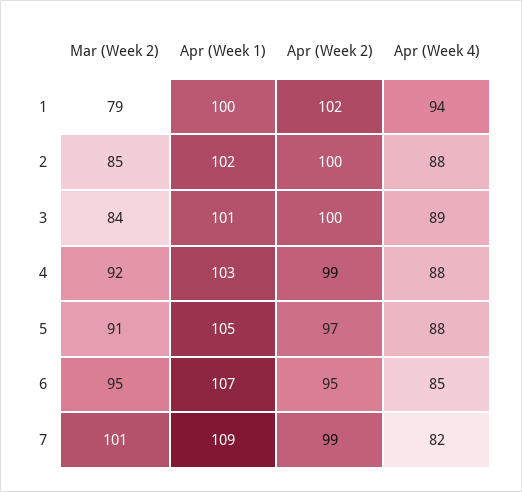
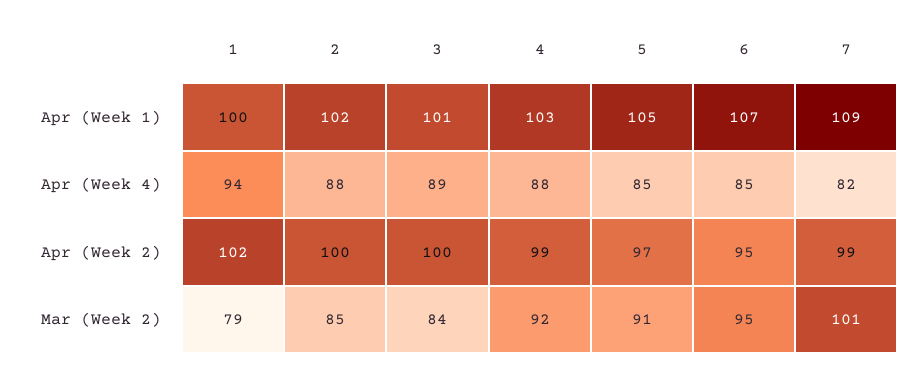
  {
    "Mar (Week 2)": {
      "1": 79,
      "2": 85,
      "3": 84,
      "4": 92,
      "5": 91,
      "6": 95,
      "7": 101
    },
    "Apr (Week 1)": {
      "1": 100,
      "2": 102,
      "3": 101,
      "4": 103,
      "5": 105,
      "6": 107,
      "7": 109
    },
    "Apr (Week 2)": {
      "1": 102,
      "2": 100,
      "3": 100,
      "4": 99,
      "5": 97,
      "6": 95,
      "7": 99
    },
    "Apr (Week 4)": {
      "1": 94,
      "2": 88,
      "3": 89,
      "4": 88,
-     "5": 88,
+     "5": 85,
      "6": 85,
      "7": 82
    }
  }

